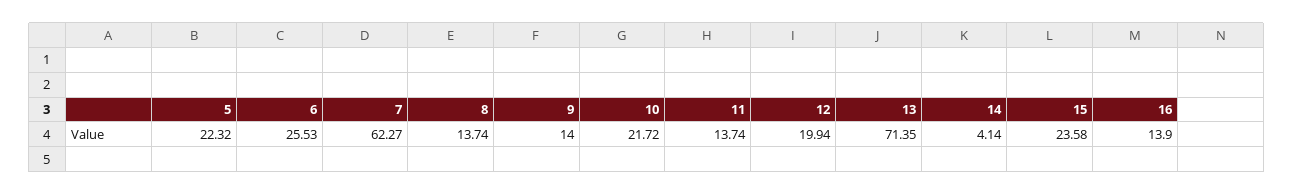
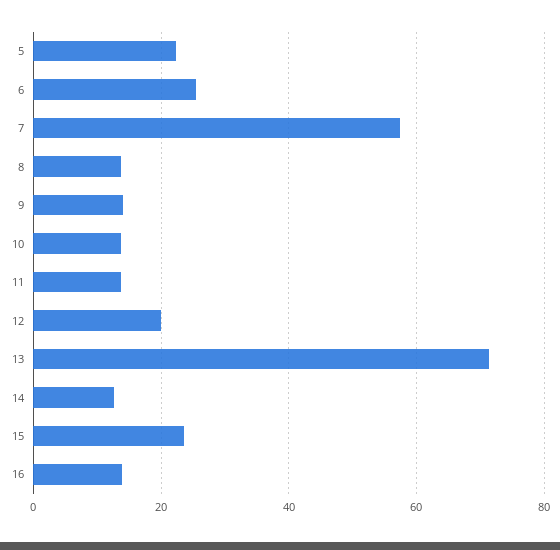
  {
    "5": 22.32,
    "6": 25.53,
-   "7": 62.27,
+   "7": 58,
    "8": 13.74,
    "9": 14,
-   "10": 21.72,
+   "10": 14,
    "11": 13.74,
    "12": 19.94,
    "13": 71.35,
-   "14": 4.14,
+   "14": 12,
    "15": 23.58,
    "16": 13.9
  }

